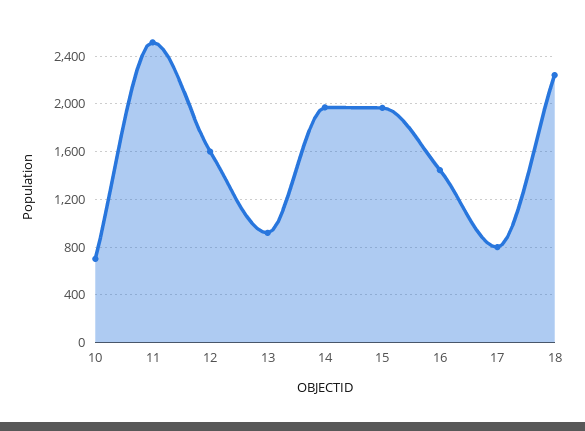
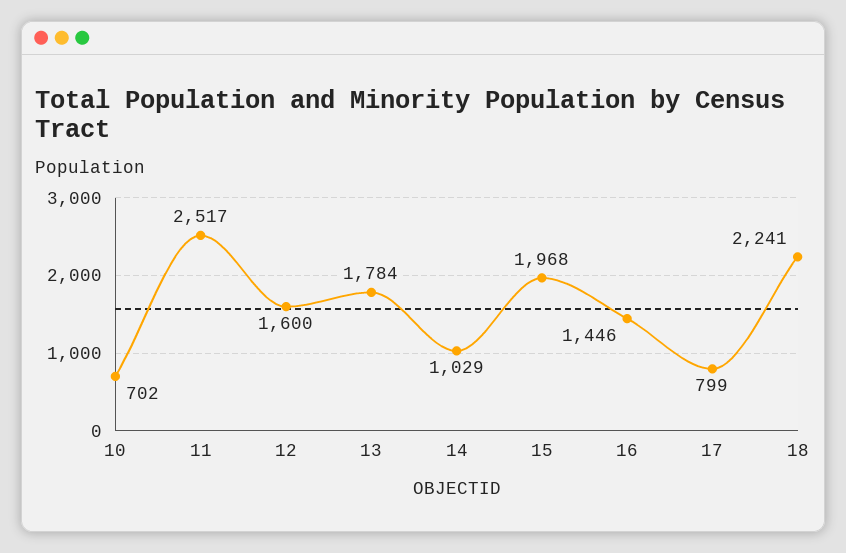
  {
    "10": 702,
    "11": 2517,
    "12": 1600,
-   "13": 900,
+   "13": 1784,
-   "14": 2000,
+   "14": 1029,
    "15": 1968,
    "16": 1446,
    "17": 799,
    "18": 2241
  }

